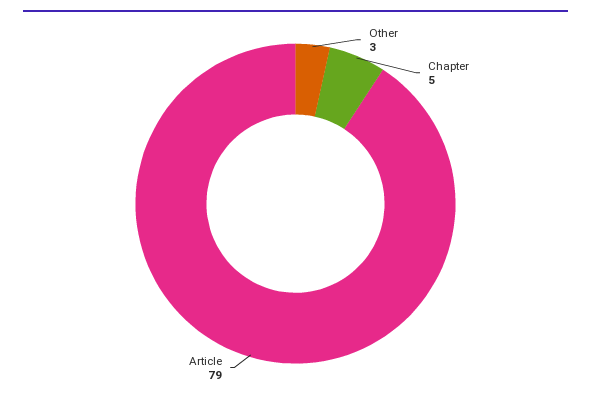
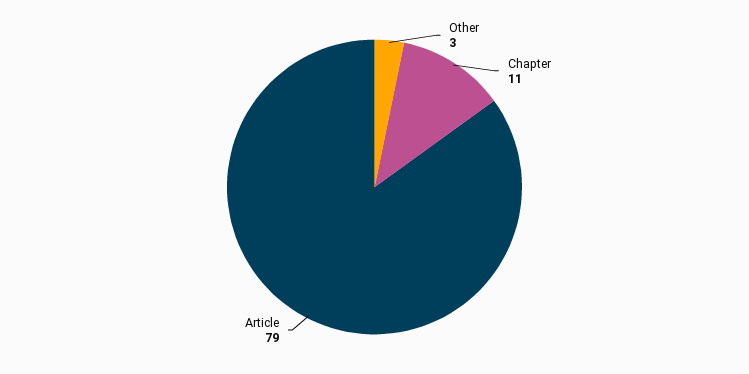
  {
    "Other": 3,
-   "Chapter": 5,
+   "Chapter": 11,
    "Article": 79
  }

